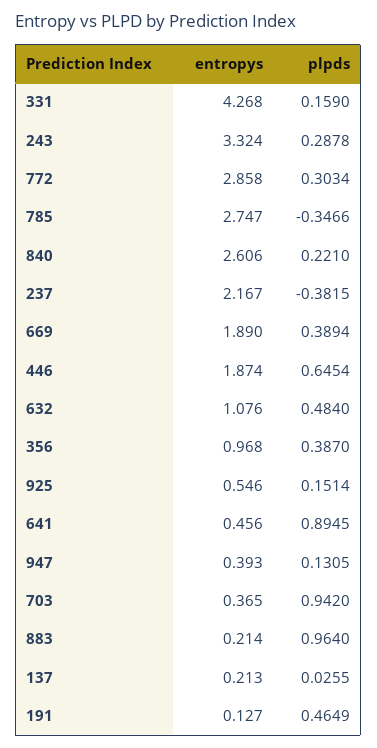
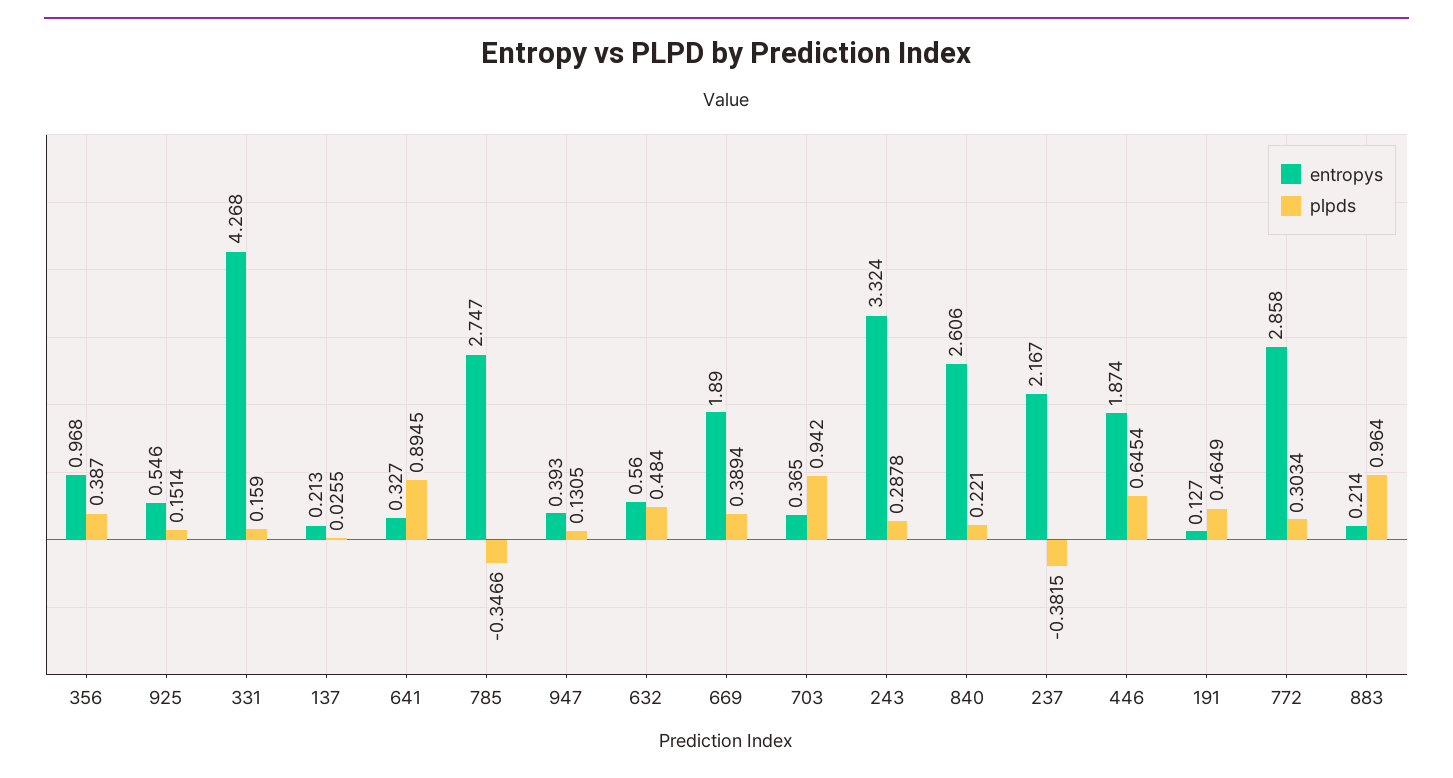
  {
    "entropys": {
      "331": 4.268,
      "243": 3.324,
      "772": 2.858,
      "785": 2.747,
      "840": 2.606,
      "237": 2.167,
      "669": 1.89,
      "446": 1.874,
-     "632": 1.076,
+     "632": 0.56,
      "356": 0.968,
      "925": 0.546,
-     "641": 0.456,
+     "641": 0.327,
      "947": 0.393,
      "703": 0.365,
      "883": 0.214,
      "137": 0.213,
      "191": 0.127
    },
    "plpds": {
      "331": 0.159,
      "243": 0.2878,
      "772": 0.3034,
      "785": -0.3466,
      "840": 0.221,
      "237": -0.3815,
      "669": 0.3894,
      "446": 0.6454,
      "632": 0.484,
      "356": 0.387,
      "925": 0.1514,
      "641": 0.8945,
      "947": 0.1305,
      "703": 0.942,
      "883": 0.964,
      "137": 0.0255,
      "191": 0.4649
    }
  }

